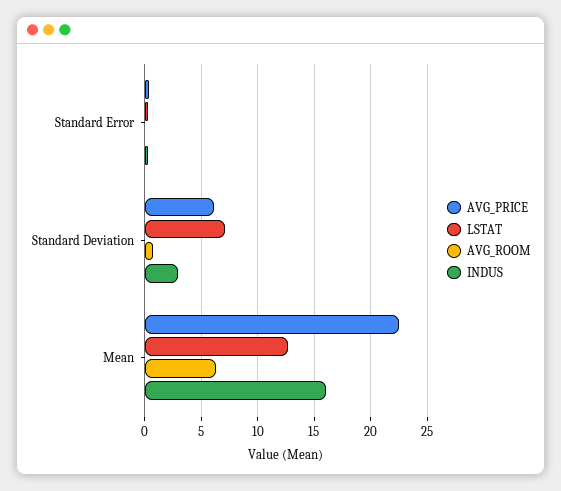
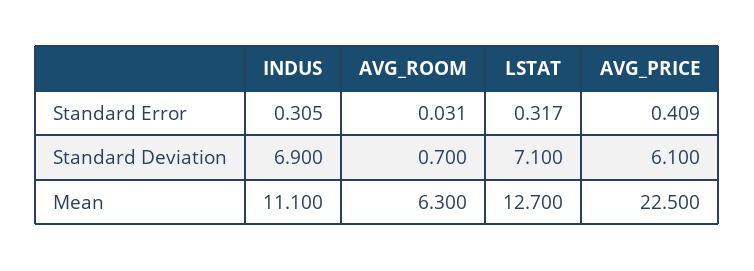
  {
    "AVG_PRICE": {
      "Standard Error": 0.409,
      "Standard Deviation": 6.1,
      "Mean": 22.5
    },
    "LSTAT": {
      "Standard Error": 0.317,
      "Standard Deviation": 7.1,
      "Mean": 12.7
    },
    "AVG_ROOM": {
      "Standard Error": 0.031,
      "Standard Deviation": 0.7,
      "Mean": 6.3
    },
    "INDUS": {
      "Standard Error": 0.305,
-     "Standard Deviation": 3,
+     "Standard Deviation": 6.9,
-     "Mean": 16
+     "Mean": 11.1
    }
  }

